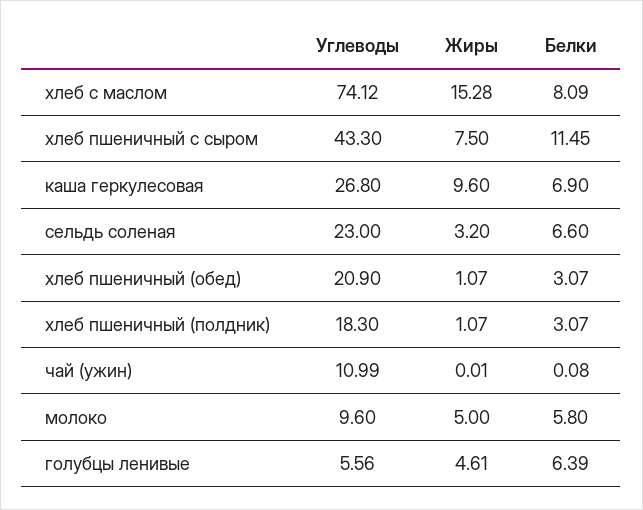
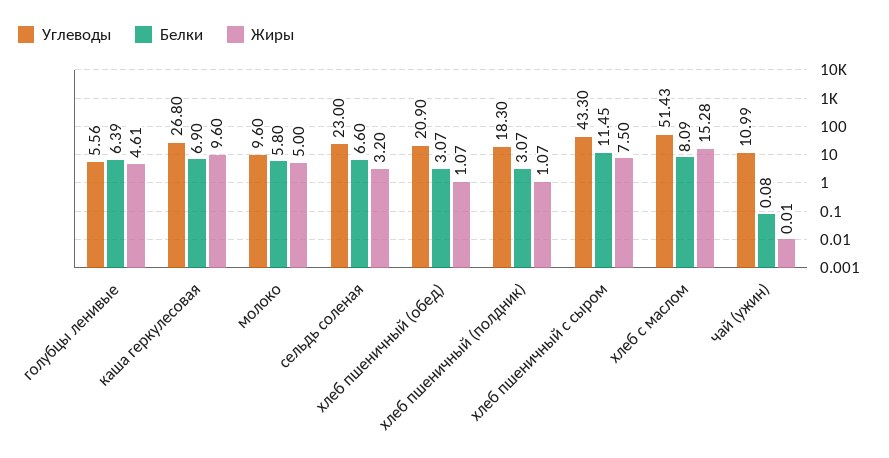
  {
    "Углеводы": {
-     "хлеб с маслом": 74.12,
+     "хлеб с маслом": 51.43,
      "хлеб пшеничный с сыром": 43.3,
      "каша геркулесовая": 26.8,
      "сельдь соленая": 23,
      "хлеб пшеничный (обед)": 20.9,
      "хлеб пшеничный (полдник)": 18.3,
      "чай (ужин)": 10.99,
      "молоко": 9.6,
      "голубцы ленивые": 5.56
    },
    "Жиры": {
      "хлеб с маслом": 15.28,
      "хлеб пшеничный с сыром": 7.5,
      "каша геркулесовая": 9.6,
      "сельдь соленая": 3.2,
      "хлеб пшеничный (обед)": 1.07,
      "хлеб пшеничный (полдник)": 1.07,
      "чай (ужин)": 0.01,
      "молоко": 5,
      "голубцы ленивые": 4.61
    },
    "Белки": {
      "хлеб с маслом": 8.09,
      "хлеб пшеничный с сыром": 11.45,
      "каша геркулесовая": 6.9,
      "сельдь соленая": 6.6,
      "хлеб пшеничный (обед)": 3.07,
      "хлеб пшеничный (полдник)": 3.07,
      "чай (ужин)": 0.08,
      "молоко": 5.8,
      "голубцы ленивые": 6.39
    }
  }

